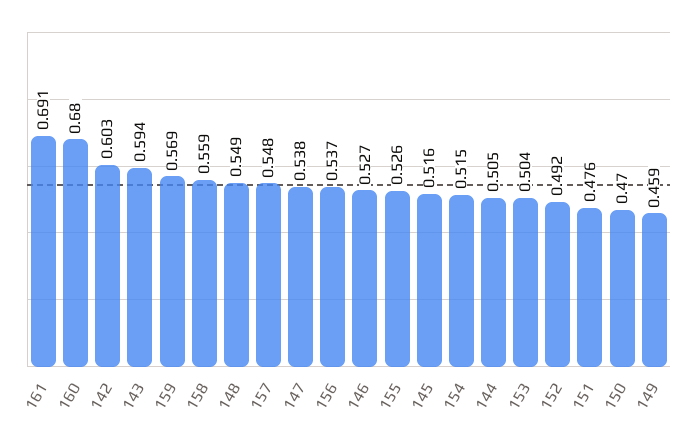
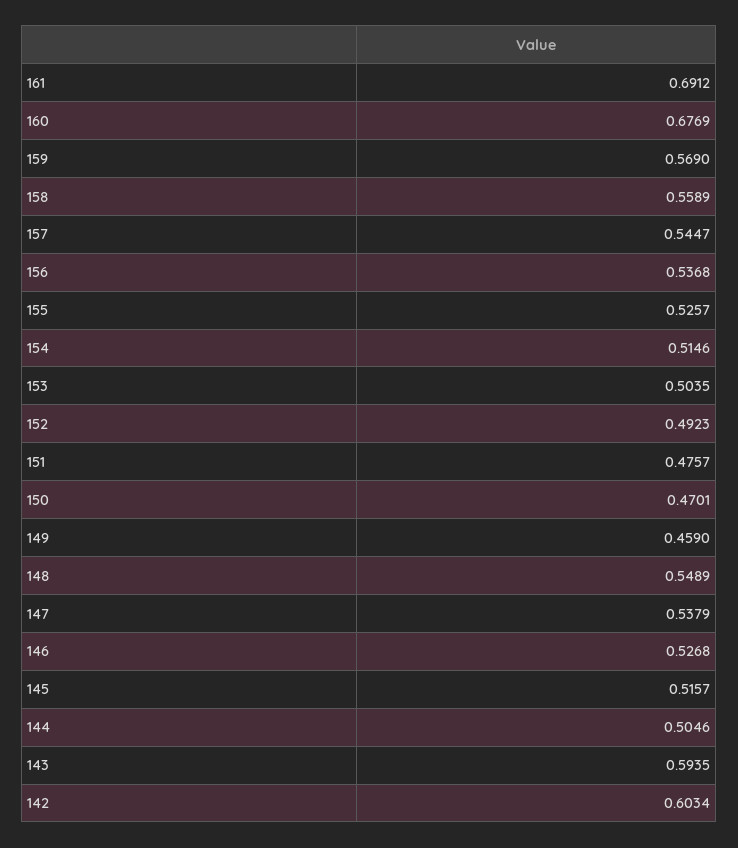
  {
    "161": 0.6912,
-   "160": 0.68,
+   "160": 0.6769,
    "142": 0.6034,
    "143": 0.5935,
    "159": 0.569,
    "158": 0.5589,
    "148": 0.5489,
-   "157": 0.548,
+   "157": 0.5447,
    "147": 0.5379,
    "156": 0.5368,
    "146": 0.5268,
    "155": 0.5257,
    "145": 0.5157,
    "154": 0.5146,
    "144": 0.5046,
    "153": 0.5035,
    "152": 0.4923,
    "151": 0.4757,
    "150": 0.4701,
    "149": 0.459
  }

